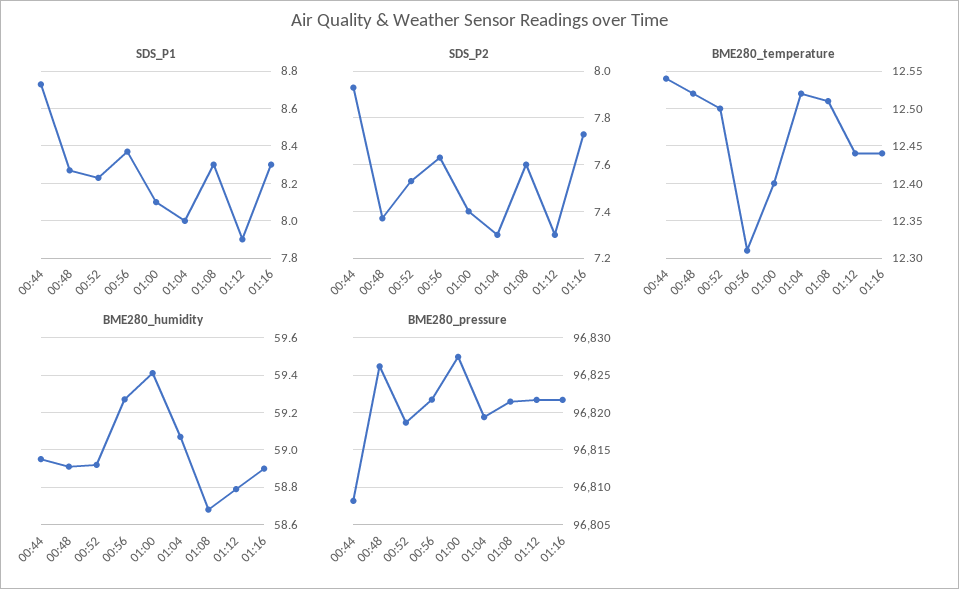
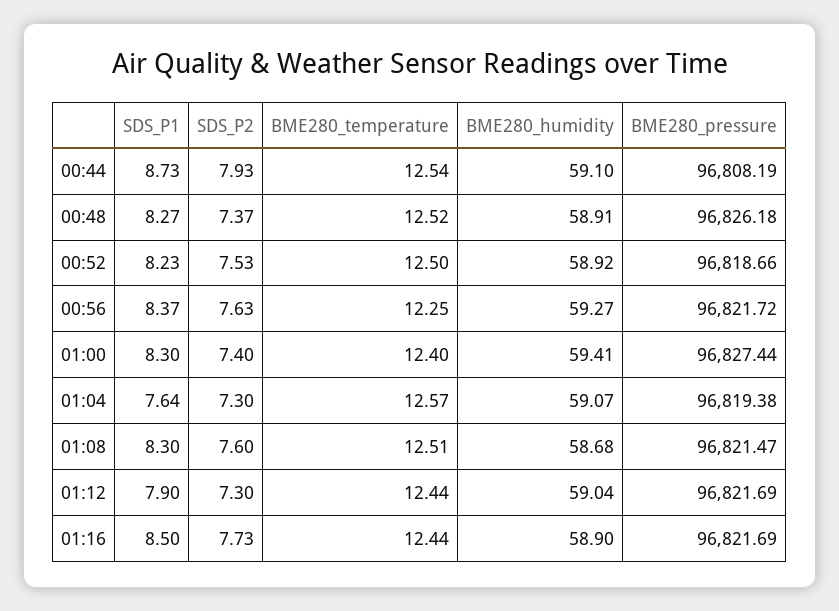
  {
    "SDS_P1": {
      "00:44": 8.73,
      "00:48": 8.27,
      "00:52": 8.23,
      "00:56": 8.37,
-     "01:00": 8.1,
+     "01:00": 8.3,
-     "01:04": 8,
+     "01:04": 7.64,
      "01:08": 8.3,
      "01:12": 7.9,
-     "01:16": 8.3
+     "01:16": 8.5
    },
    "SDS_P2": {
      "00:44": 7.93,
      "00:48": 7.37,
      "00:52": 7.53,
      "00:56": 7.63,
      "01:00": 7.4,
      "01:04": 7.3,
      "01:08": 7.6,
      "01:12": 7.3,
      "01:16": 7.73
    },
    "BME280_temperature": {
      "00:44": 12.54,
      "00:48": 12.52,
      "00:52": 12.5,
-     "00:56": 12.31,
+     "00:56": 12.25,
      "01:00": 12.4,
-     "01:04": 12.52,
+     "01:04": 12.57,
      "01:08": 12.51,
      "01:12": 12.44,
      "01:16": 12.44
    },
    "BME280_humidity": {
-     "00:44": 58.95,
+     "00:44": 59.1,
      "00:48": 58.91,
      "00:52": 58.92,
      "00:56": 59.27,
      "01:00": 59.41,
      "01:04": 59.07,
      "01:08": 58.68,
-     "01:12": 58.8,
+     "01:12": 59.04,
      "01:16": 58.9
    },
    "BME280_pressure": {
      "00:44": 96808.19,
      "00:48": 96826.18,
      "00:52": 96818.66,
      "00:56": 96821.72,
      "01:00": 96827.44,
      "01:04": 96819.38,
      "01:08": 96821.47,
      "01:12": 96821.69,
      "01:16": 96821.69
    }
  }

